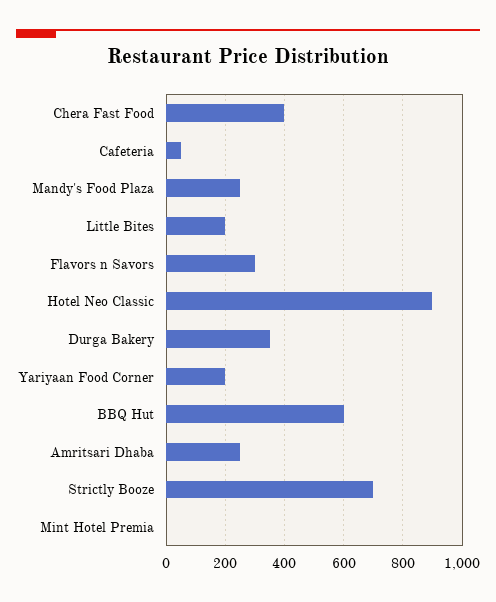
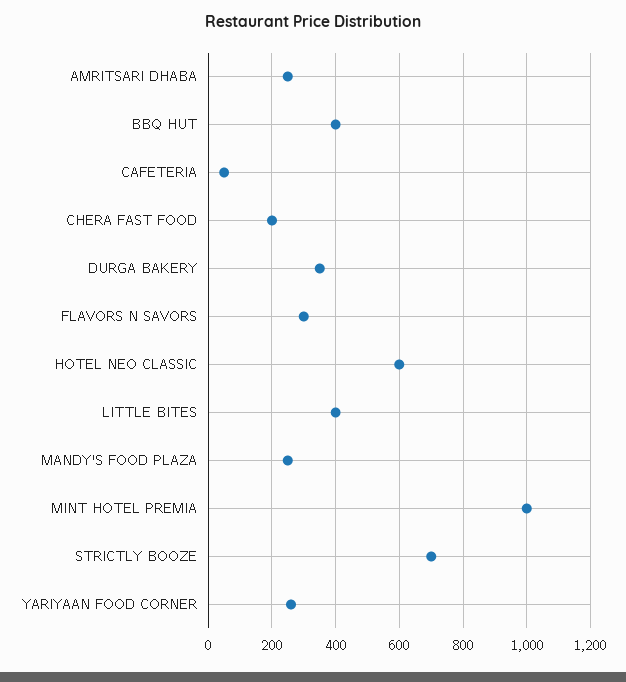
  {
-   "Chera Fast Food": 400,
+   "Chera Fast Food": 200,
    "Cafeteria": 60,
    "Mandy's Food Plaza": 260,
-   "Little Bites": 200,
+   "Little Bites": 400,
    "Flavors n Savors": 300,
-   "Hotel Neo Classic": 900,
+   "Hotel Neo Classic": 600,
    "Durga Bakery": 360,
-   "Yariyaan Food Corner": 200,
+   "Yariyaan Food Corner": 260,
-   "BBQ Hut": 600,
+   "BBQ Hut": 400,
    "Amritsari Dhaba": 260,
    "Strictly Booze": 700,
-   "Mint Hotel Premia": 0
+   "Mint Hotel Premia": 1000
  }

